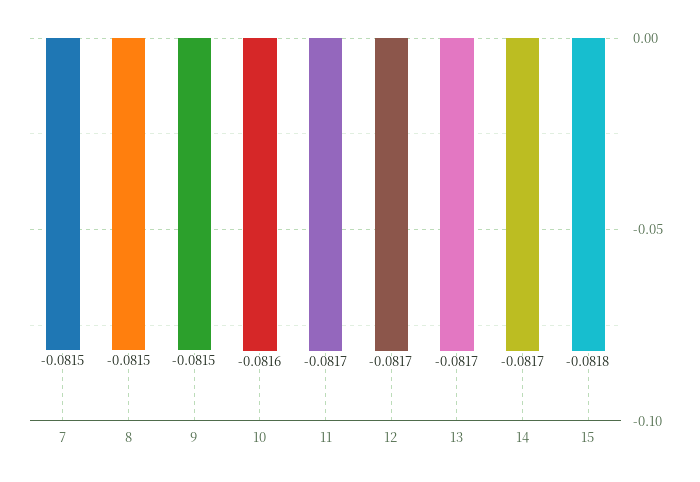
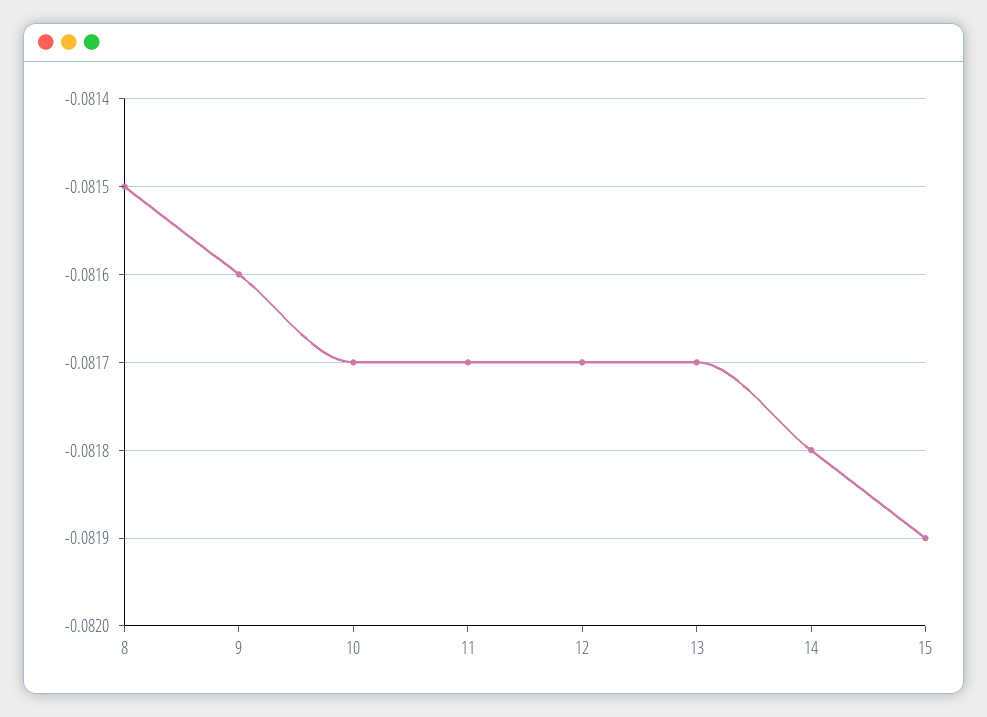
  {
-   "7": -0.0815,
    "8": -0.0815,
-   "9": -0.0815,
+   "9": -0.0816,
-   "10": -0.0816,
+   "10": -0.0817,
    "11": -0.0817,
    "12": -0.0817,
    "13": -0.0817,
-   "14": -0.0817,
+   "14": -0.0818,
-   "15": -0.0818
+   "15": -0.0819
  }

